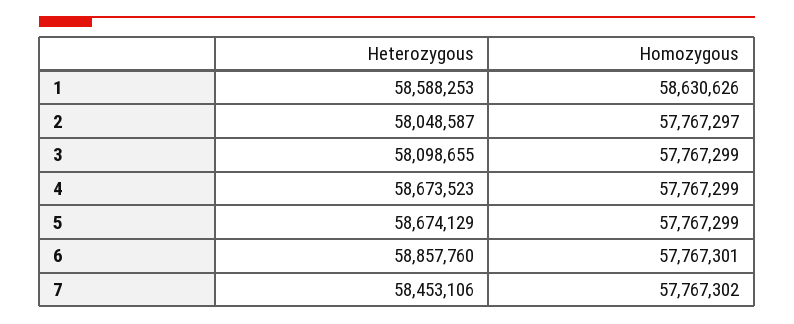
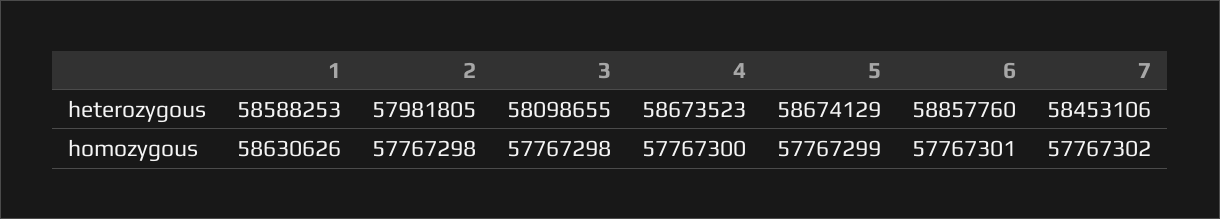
  {
    "Heterozygous": {
      "1": 58588253,
-     "2": 58048587,
+     "2": 57981805,
      "3": 58098655,
      "4": 58673523,
      "5": 58674129,
      "6": 58857760,
      "7": 58453106
    },
    "Homozygous": {
      "1": 58630626,
-     "2": 57767297,
+     "2": 57767298,
-     "3": 57767299,
+     "3": 57767298,
-     "4": 57767299,
+     "4": 57767300,
      "5": 57767299,
      "6": 57767301,
      "7": 57767302
    }
  }

